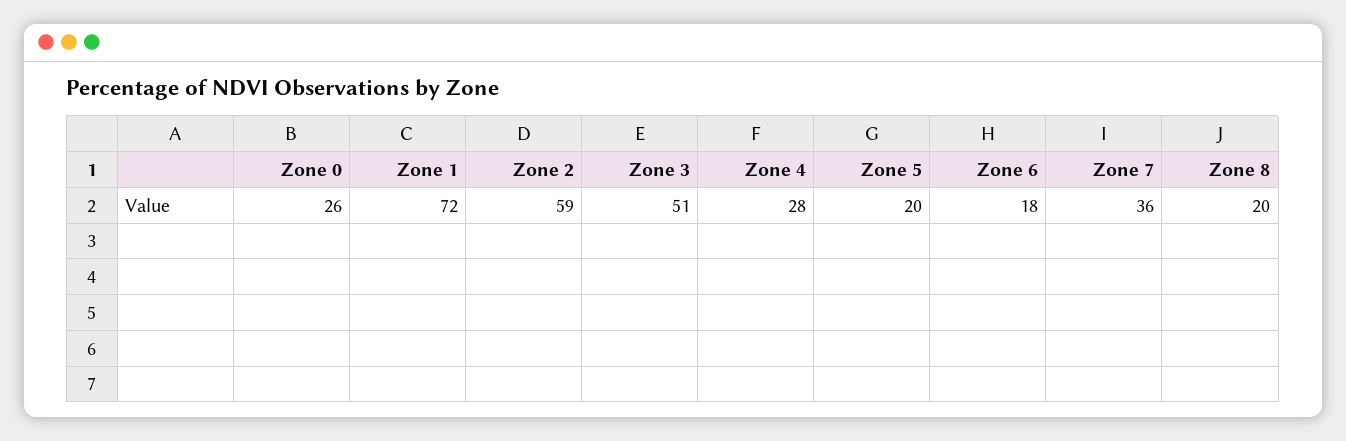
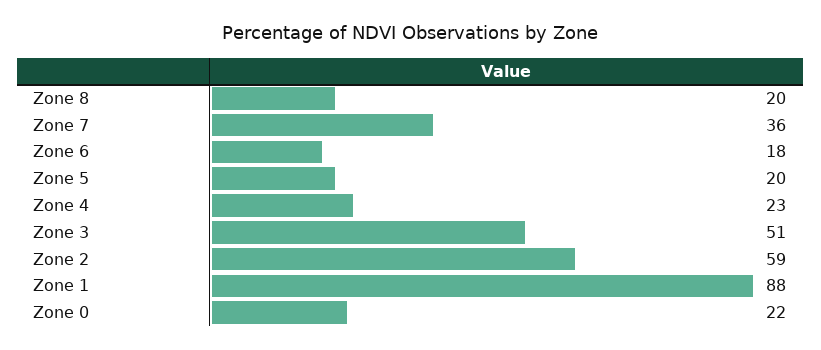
  {
-   "Zone 0": 26,
+   "Zone 0": 22,
-   "Zone 1": 72,
+   "Zone 1": 88,
    "Zone 2": 59,
    "Zone 3": 51,
-   "Zone 4": 28,
+   "Zone 4": 23,
    "Zone 5": 20,
    "Zone 6": 18,
    "Zone 7": 36,
    "Zone 8": 20
  }

